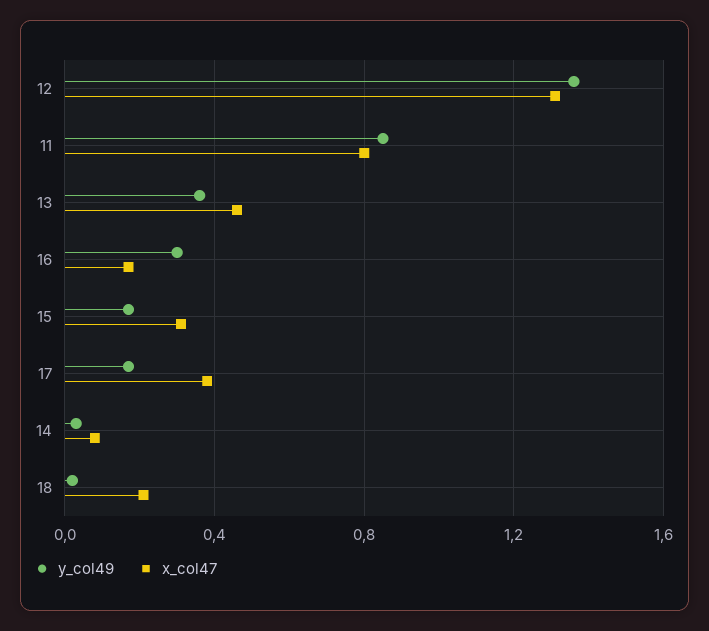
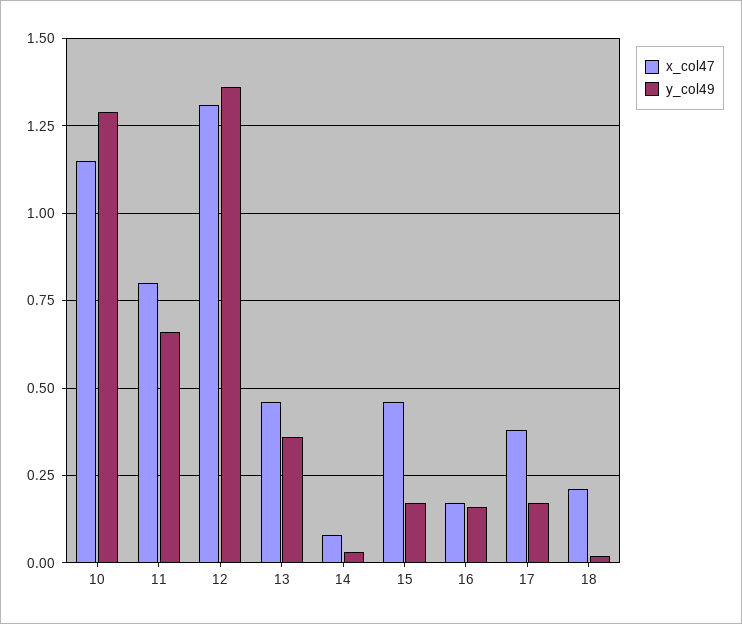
  {
    "y_col49": {
      "12": 1.35,
-     "11": 0.85,
+     "11": 0.65,
      "13": 0.35,
-     "16": 0.3,
+     "16": 0.15,
      "15": 0.15,
      "17": 0.15,
      "14": 0.05,
-     "18": 0
+     "18": 0,
+     "10": 1.3
    },
    "x_col47": {
      "12": 1.3,
      "11": 0.8,
      "13": 0.45,
      "16": 0.15,
-     "15": 0.3,
+     "15": 0.45,
      "17": 0.4,
      "14": 0.1,
-     "18": 0.2
+     "18": 0.2,
+     "10": 1.15
    }
  }

